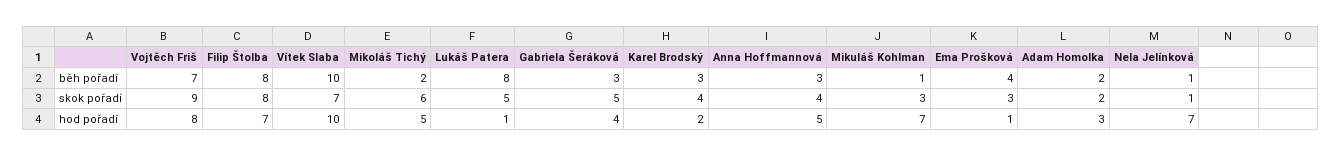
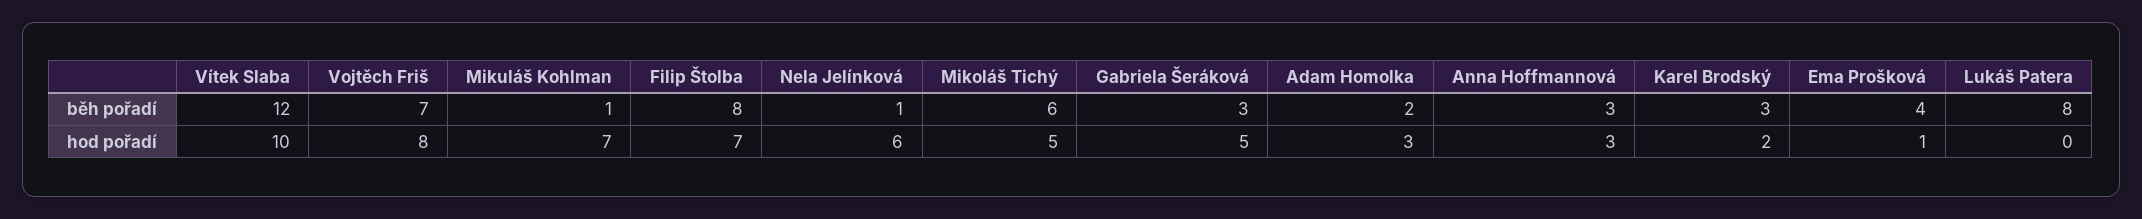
  {
    "Vojtěch Friš": {
      "běh pořadí": 7,
-     "skok pořadí": 9,
      "hod pořadí": 8
    },
    "Filip Štolba": {
      "běh pořadí": 8,
-     "skok pořadí": 8,
      "hod pořadí": 7
    },
    "Vítek Slaba": {
-     "běh pořadí": 10,
+     "běh pořadí": 12,
-     "skok pořadí": 7,
      "hod pořadí": 10
    },
    "Mikoláš Tichý": {
-     "běh pořadí": 2,
+     "běh pořadí": 6,
-     "skok pořadí": 6,
      "hod pořadí": 5
    },
    "Lukáš Patera": {
      "běh pořadí": 8,
-     "skok pořadí": 5,
-     "hod pořadí": 1
+     "hod pořadí": 0
    },
    "Gabriela Šeráková": {
      "běh pořadí": 3,
-     "skok pořadí": 5,
-     "hod pořadí": 4
+     "hod pořadí": 5
    },
    "Karel Brodský": {
      "běh pořadí": 3,
-     "skok pořadí": 4,
      "hod pořadí": 2
    },
    "Anna Hoffmannová": {
      "běh pořadí": 3,
-     "skok pořadí": 4,
-     "hod pořadí": 5
+     "hod pořadí": 3
    },
    "Mikuláš Kohlman": {
      "běh pořadí": 1,
-     "skok pořadí": 3,
      "hod pořadí": 7
    },
    "Ema Prošková": {
      "běh pořadí": 4,
-     "skok pořadí": 3,
      "hod pořadí": 1
    },
    "Adam Homolka": {
      "běh pořadí": 2,
-     "skok pořadí": 2,
      "hod pořadí": 3
    },
    "Nela Jelínková": {
      "běh pořadí": 1,
-     "skok pořadí": 1,
-     "hod pořadí": 7
+     "hod pořadí": 6
    }
  }

